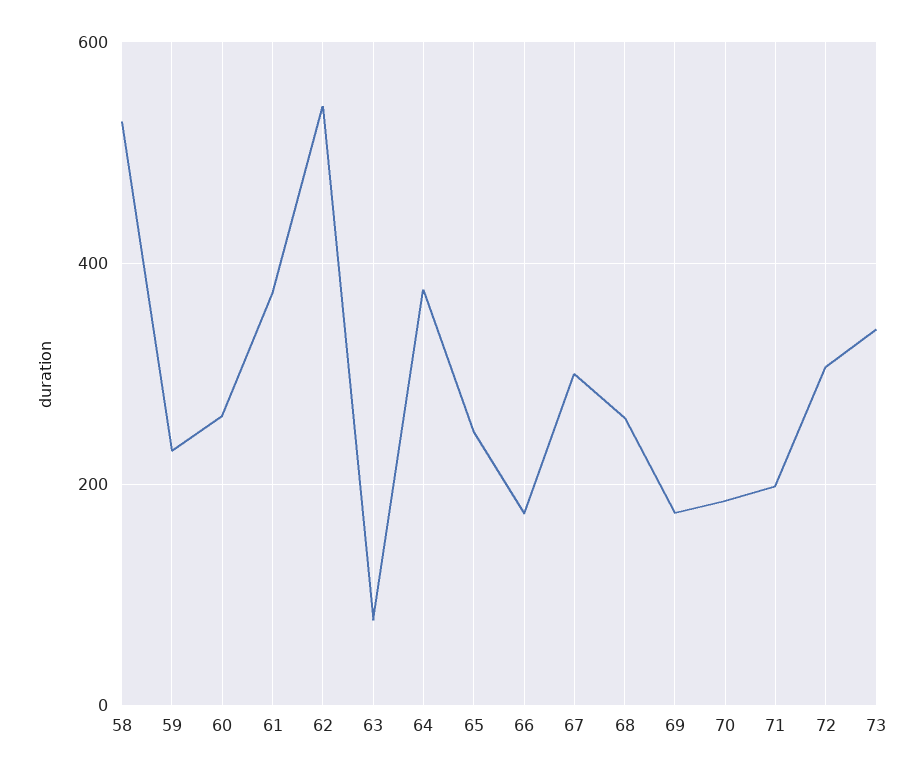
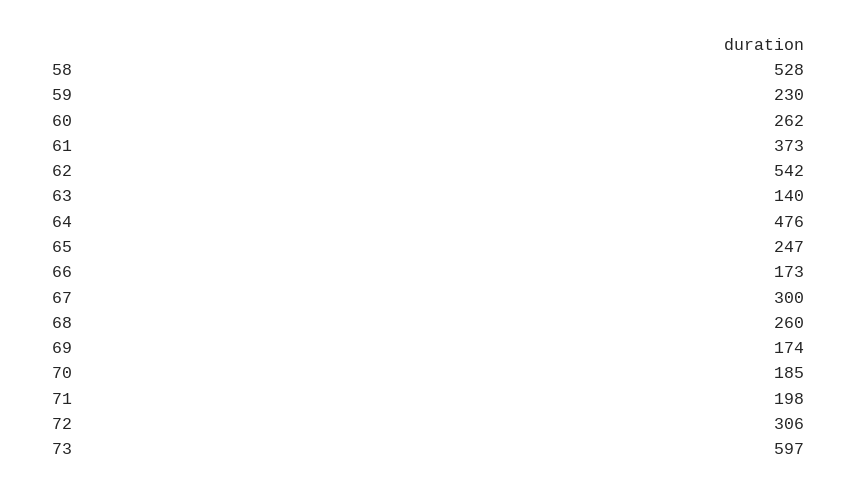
  {
    "58": 528,
    "59": 230,
    "60": 262,
    "61": 373,
    "62": 542,
-   "63": 80,
+   "63": 140,
-   "64": 380,
+   "64": 476,
    "65": 247,
    "66": 173,
    "67": 300,
    "68": 260,
    "69": 174,
    "70": 185,
    "71": 198,
    "72": 306,
-   "73": 340
+   "73": 597
  }

